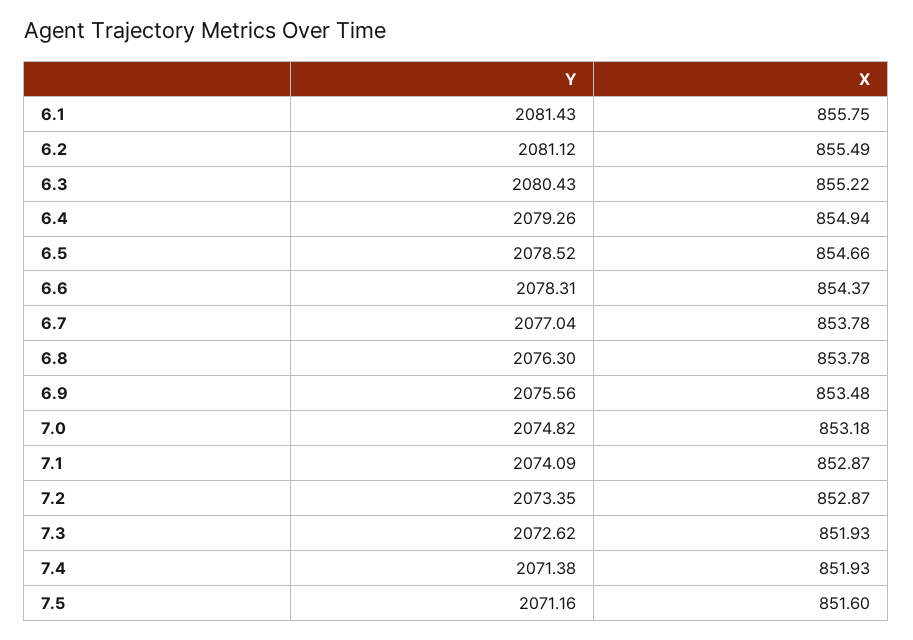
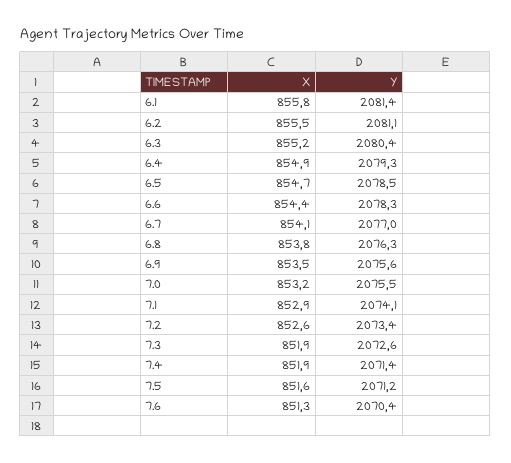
  {
    "Y": {
      "6.1": 2081.43,
      "6.2": 2081.12,
      "6.3": 2080.43,
      "6.4": 2079.26,
      "6.5": 2078.52,
      "6.6": 2078.31,
      "6.7": 2077.04,
      "6.8": 2076.3,
      "6.9": 2075.56,
-     "7.0": 2074.82,
+     "7.0": 2075.5,
      "7.1": 2074.09,
      "7.2": 2073.35,
      "7.3": 2072.62,
      "7.4": 2071.38,
-     "7.5": 2071.16
+     "7.5": 2071.16,
+     "7.6": 2070.4
    },
    "X": {
      "6.1": 855.75,
      "6.2": 855.49,
      "6.3": 855.22,
      "6.4": 854.94,
      "6.5": 854.66,
      "6.6": 854.37,
-     "6.7": 853.78,
+     "6.7": 854.1,
      "6.8": 853.78,
      "6.9": 853.48,
      "7.0": 853.18,
      "7.1": 852.87,
-     "7.2": 852.87,
+     "7.2": 852.6,
      "7.3": 851.93,
      "7.4": 851.93,
-     "7.5": 851.6
+     "7.5": 851.6,
+     "7.6": 851.3
    }
  }

